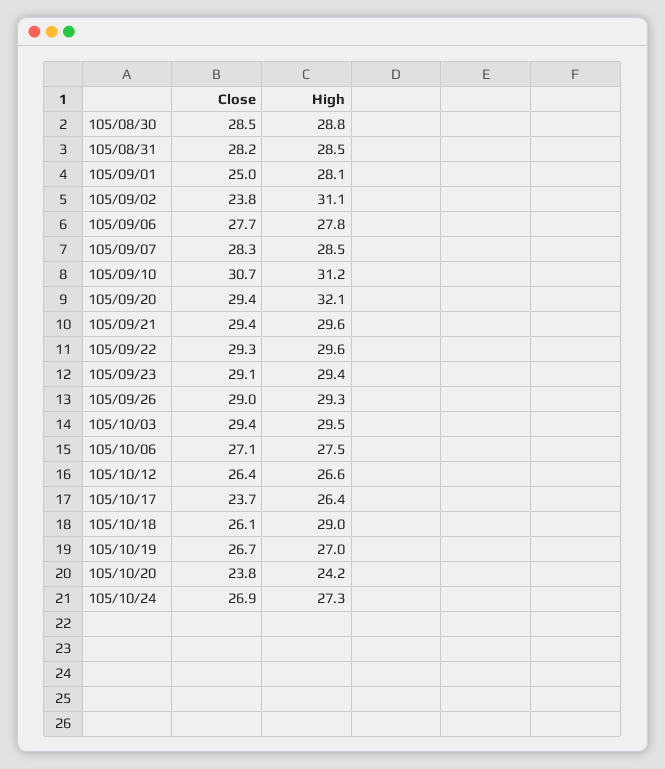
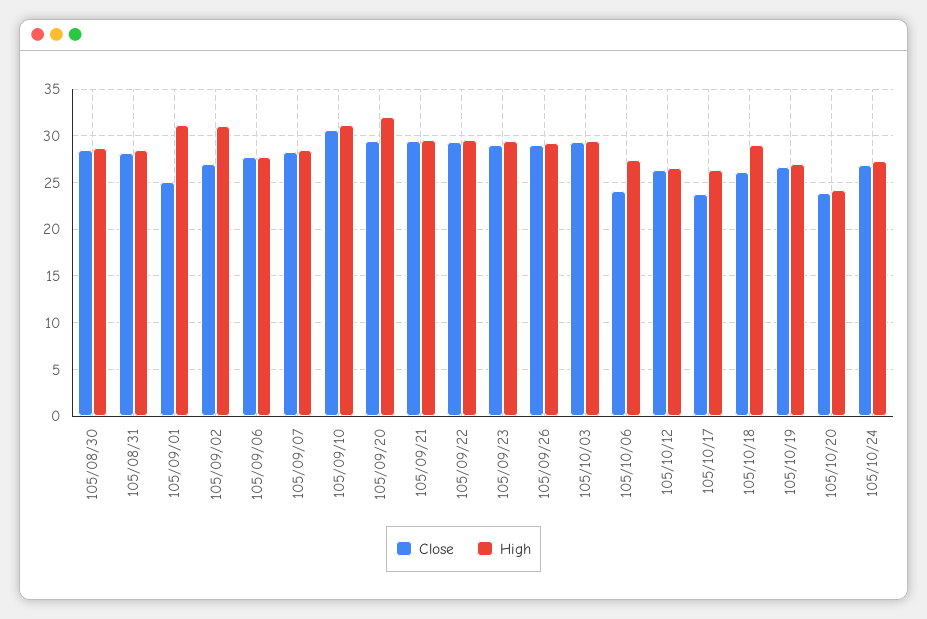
  {
    "Close": {
      "105/08/30": 28.5,
      "105/08/31": 28.2,
      "105/09/01": 25,
-     "105/09/02": 23.8,
+     "105/09/02": 27,
      "105/09/06": 27.7,
      "105/09/07": 28.3,
      "105/09/10": 30.7,
      "105/09/20": 29.4,
      "105/09/21": 29.4,
      "105/09/22": 29.3,
      "105/09/23": 29.1,
      "105/09/26": 29,
      "105/10/03": 29.4,
-     "105/10/06": 27.1,
+     "105/10/06": 24,
      "105/10/12": 26.4,
      "105/10/17": 23.7,
      "105/10/18": 26.1,
      "105/10/19": 26.7,
      "105/10/20": 23.8,
      "105/10/24": 26.9
    },
    "High": {
      "105/08/30": 28.8,
      "105/08/31": 28.5,
-     "105/09/01": 28.1,
+     "105/09/01": 31,
      "105/09/02": 31.1,
      "105/09/06": 27.8,
      "105/09/07": 28.5,
      "105/09/10": 31.2,
      "105/09/20": 32.1,
      "105/09/21": 29.6,
      "105/09/22": 29.6,
      "105/09/23": 29.4,
      "105/09/26": 29.3,
      "105/10/03": 29.5,
      "105/10/06": 27.5,
      "105/10/12": 26.6,
      "105/10/17": 26.4,
      "105/10/18": 29,
      "105/10/19": 27,
      "105/10/20": 24.2,
      "105/10/24": 27.3
    }
  }

